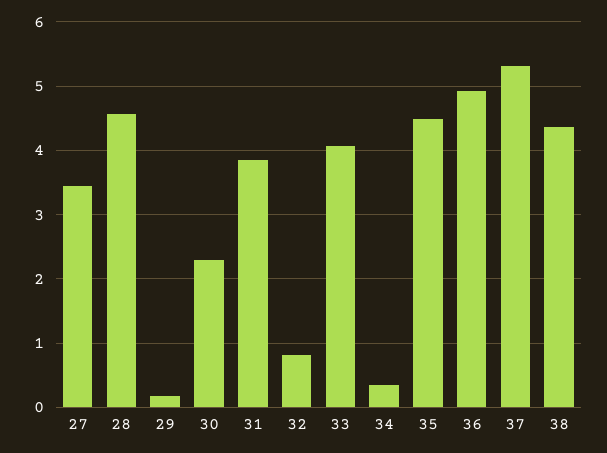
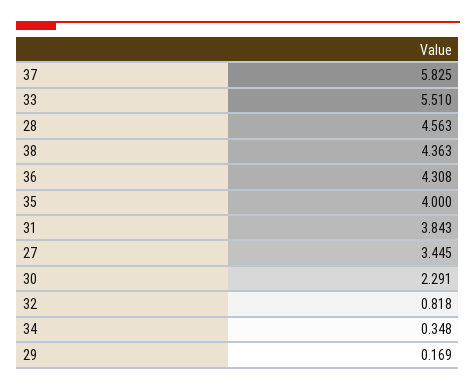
  {
    "27": 3.445,
    "28": 4.563,
    "29": 0.169,
    "30": 2.291,
    "31": 3.843,
    "32": 0.818,
-   "33": 4.1,
+   "33": 5.51,
    "34": 0.348,
-   "35": 4.5,
+   "35": 4,
-   "36": 4.9,
+   "36": 4.308,
-   "37": 5.3,
+   "37": 5.825,
    "38": 4.363
  }

